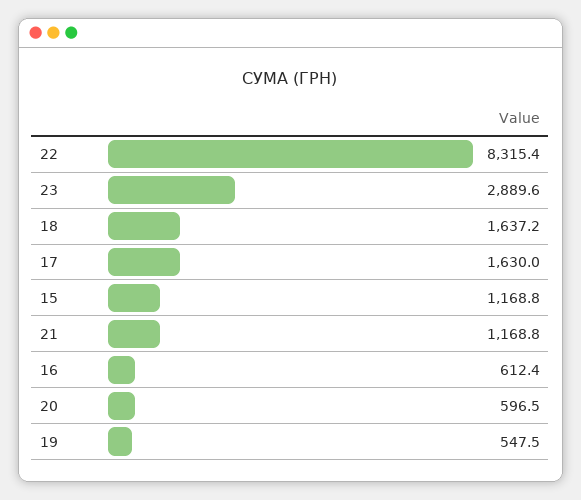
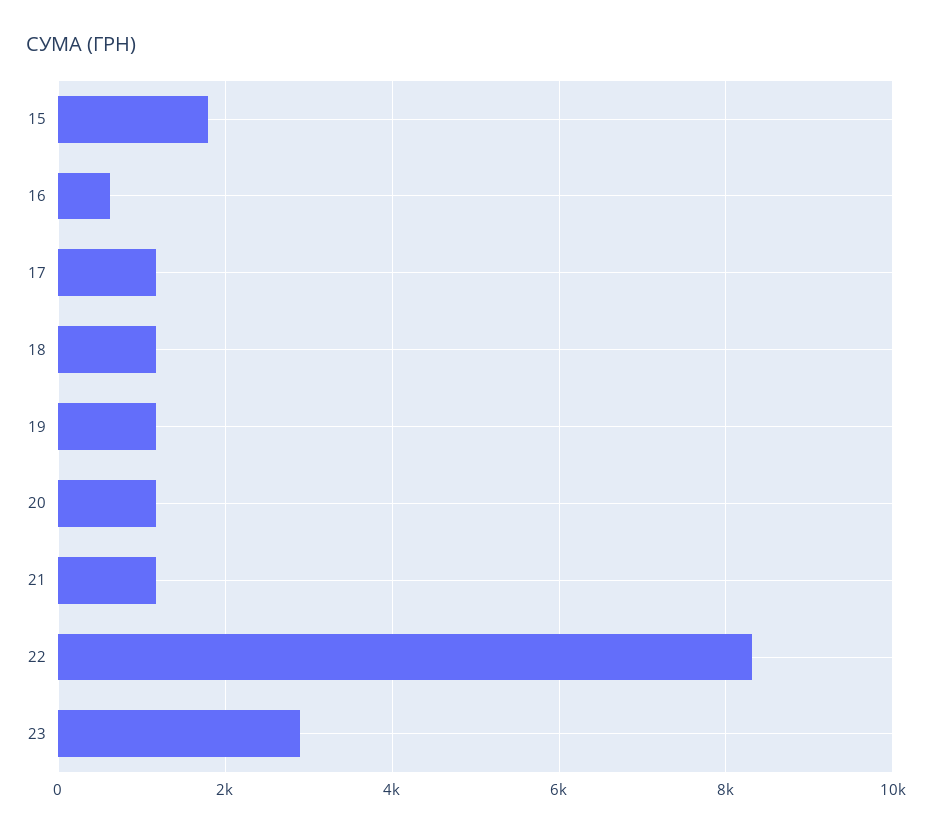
  {
    "22": 8315.4,
    "23": 2889.6,
-   "18": 1637.2,
+   "18": 1200,
-   "17": 1630,
+   "17": 1200,
-   "15": 1168.8,
+   "15": 1800,
    "21": 1168.8,
    "16": 612.4,
-   "20": 596.5,
+   "20": 1200,
-   "19": 547.5
+   "19": 1200
  }

